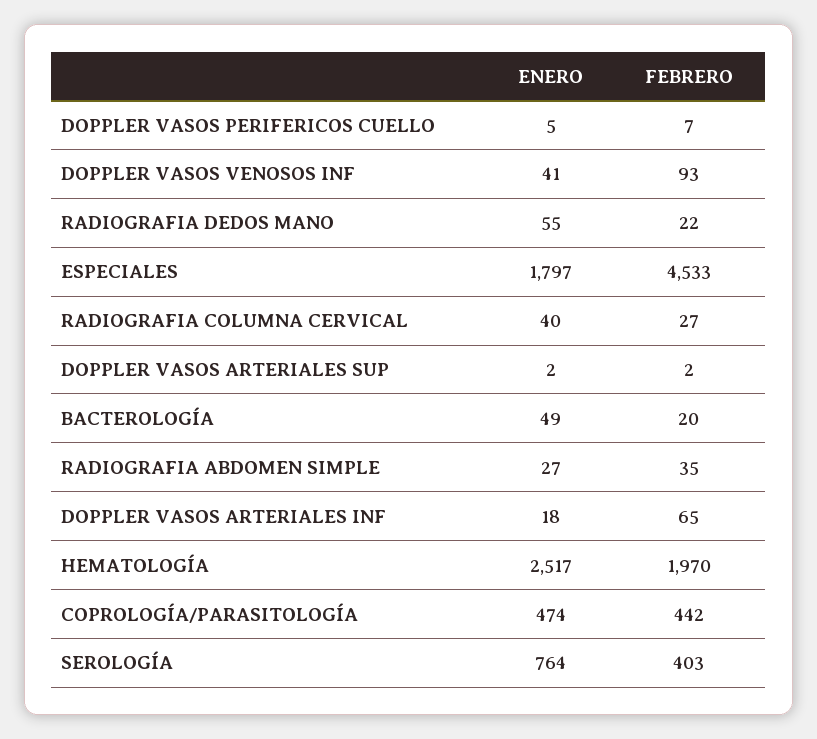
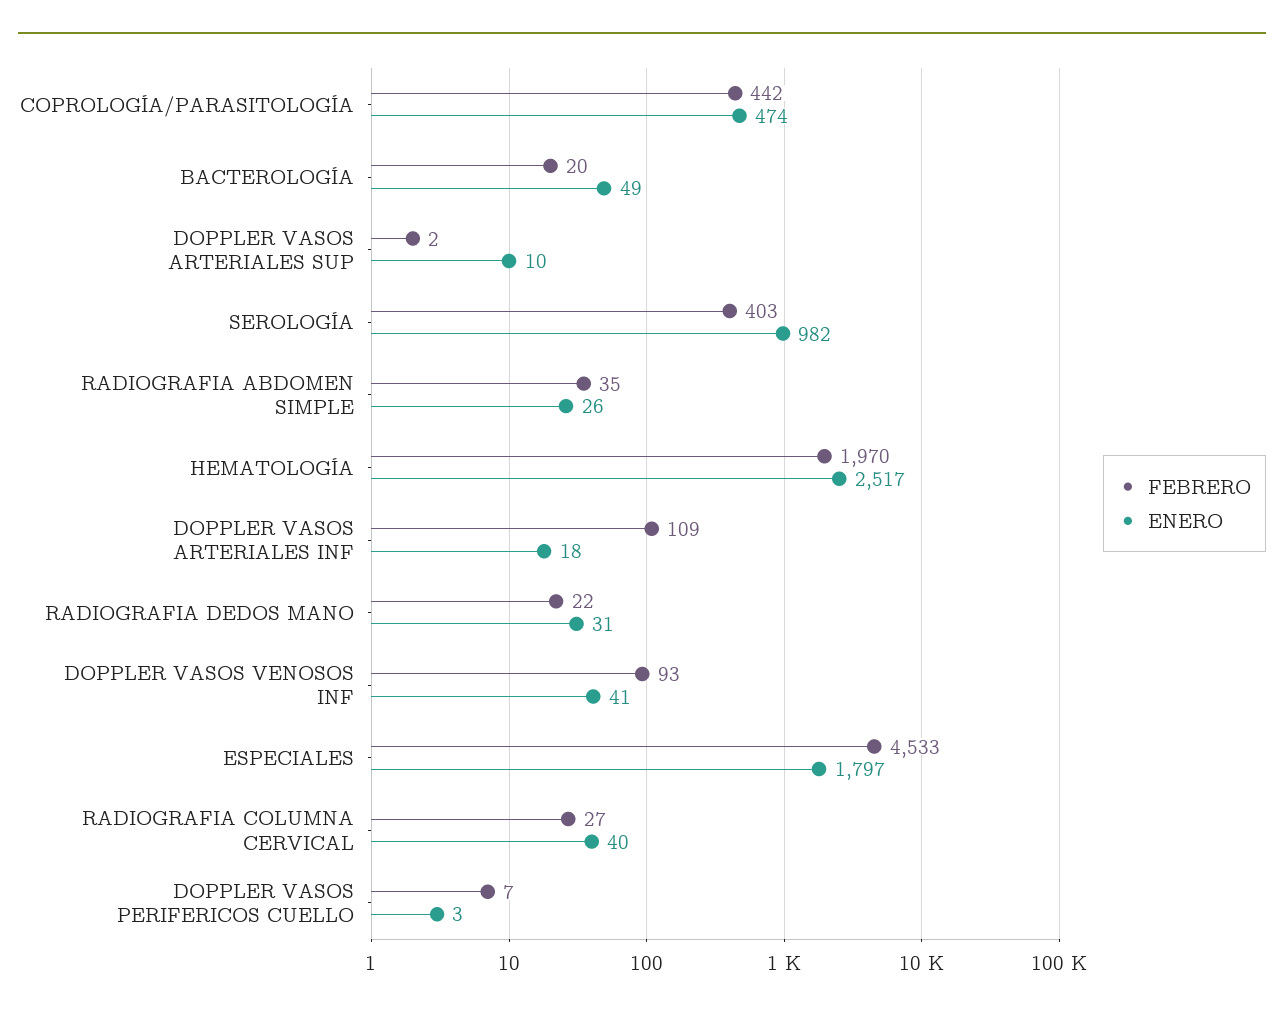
  {
    "ENERO": {
-     "DOPPLER VASOS PERIFERICOS CUELLO": 5,
+     "DOPPLER VASOS PERIFERICOS CUELLO": 3,
      "DOPPLER VASOS VENOSOS INF": 41,
-     "RADIOGRAFIA DEDOS MANO": 55,
+     "RADIOGRAFIA DEDOS MANO": 31,
      "ESPECIALES": 1797,
      "RADIOGRAFIA COLUMNA CERVICAL": 40,
-     "DOPPLER VASOS ARTERIALES SUP": 2,
+     "DOPPLER VASOS ARTERIALES SUP": 10,
      "BACTEROLOGÍA": 49,
-     "RADIOGRAFIA ABDOMEN SIMPLE": 27,
+     "RADIOGRAFIA ABDOMEN SIMPLE": 26,
      "DOPPLER VASOS ARTERIALES INF": 18,
      "HEMATOLOGÍA": 2517,
      "COPROLOGÍA/PARASITOLOGÍA": 474,
-     "SEROLOGÍA": 764
+     "SEROLOGÍA": 982
    },
    "FEBRERO": {
      "DOPPLER VASOS PERIFERICOS CUELLO": 7,
      "DOPPLER VASOS VENOSOS INF": 93,
      "RADIOGRAFIA DEDOS MANO": 22,
      "ESPECIALES": 4533,
      "RADIOGRAFIA COLUMNA CERVICAL": 27,
      "DOPPLER VASOS ARTERIALES SUP": 2,
      "BACTEROLOGÍA": 20,
      "RADIOGRAFIA ABDOMEN SIMPLE": 35,
-     "DOPPLER VASOS ARTERIALES INF": 65,
+     "DOPPLER VASOS ARTERIALES INF": 109,
      "HEMATOLOGÍA": 1970,
      "COPROLOGÍA/PARASITOLOGÍA": 442,
      "SEROLOGÍA": 403
    }
  }

